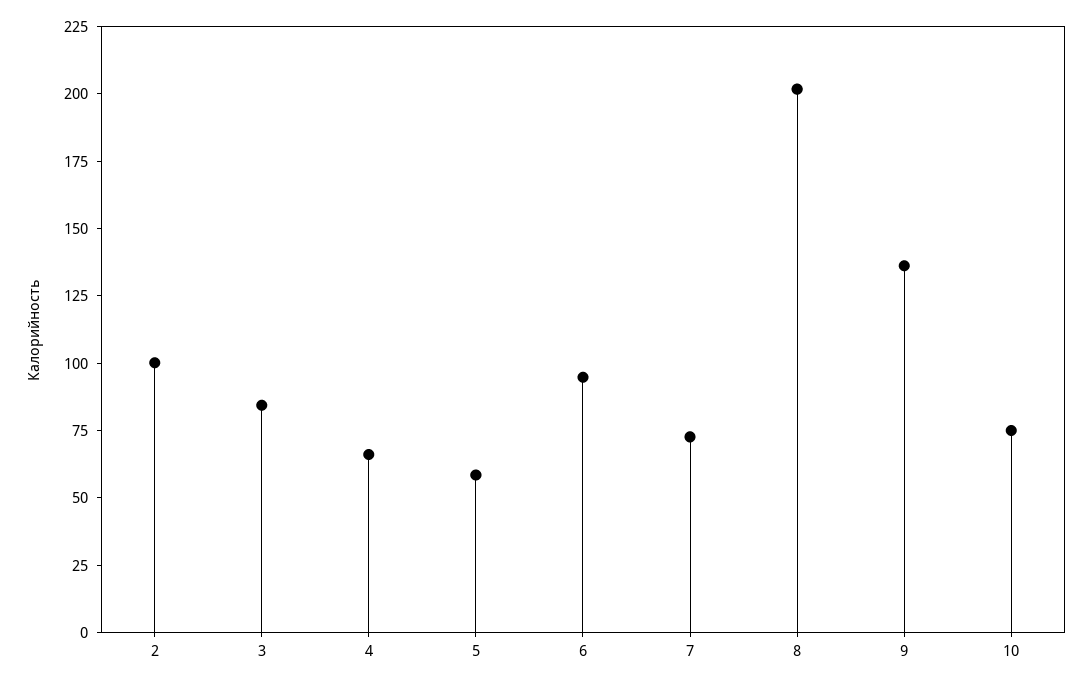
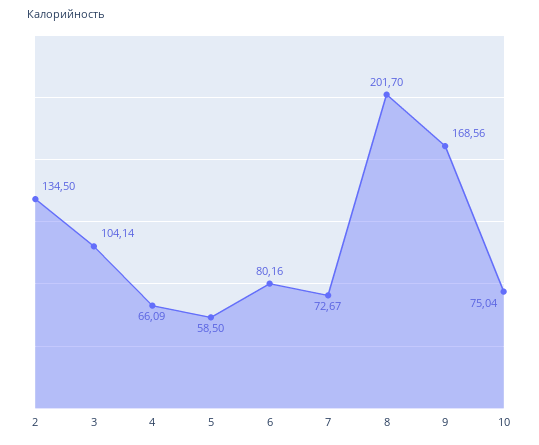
  {
-   "2": 100,
+   "2": 134.5,
-   "3": 85,
+   "3": 104.14,
    "4": 66.09,
    "5": 58.5,
-   "6": 95,
+   "6": 80.16,
    "7": 72.67,
    "8": 201.7,
-   "9": 135,
+   "9": 168.56,
    "10": 75.04
  }

